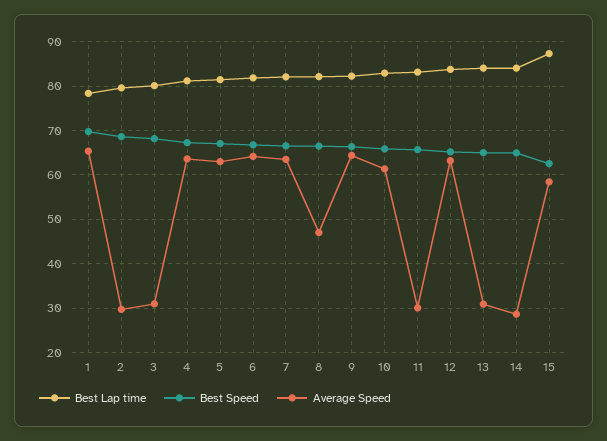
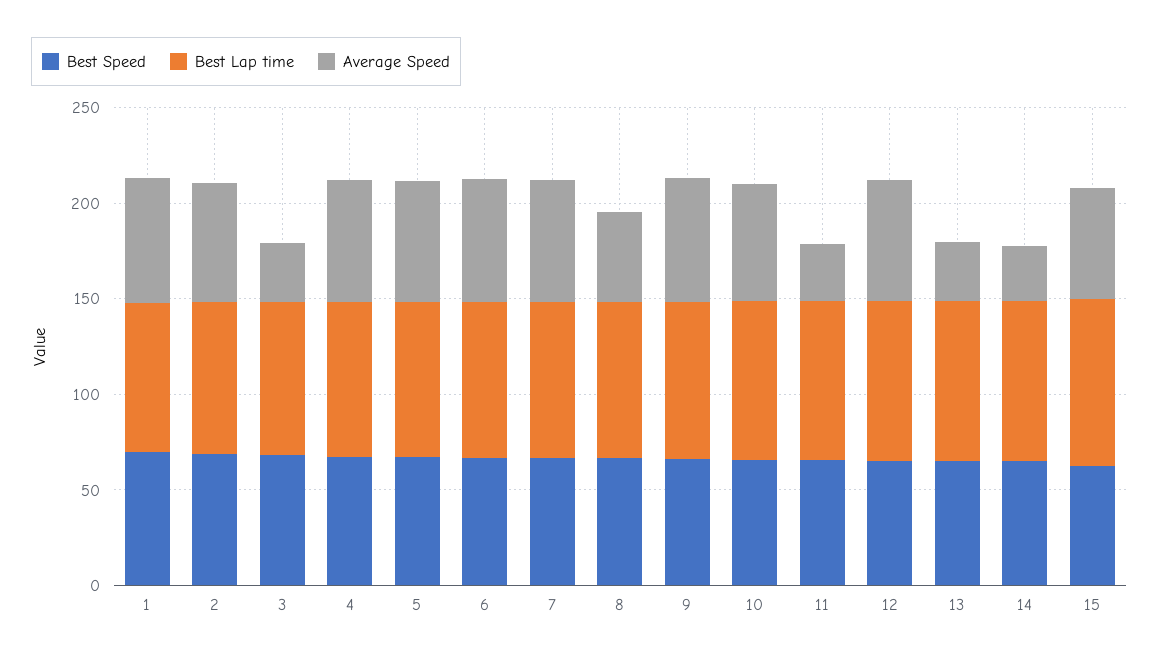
  {
    "Best Lap time": {
      "1": 78,
      "2": 80,
      "3": 80,
      "4": 82,
      "5": 82,
      "6": 82,
      "7": 82,
      "8": 82,
      "9": 82,
      "10": 82,
      "11": 84,
      "12": 84,
      "13": 84,
      "14": 84,
      "15": 88
    },
    "Best Speed": {
      "1": 70,
      "2": 68,
      "3": 68,
      "4": 68,
      "5": 68,
      "6": 66,
      "7": 66,
      "8": 66,
      "9": 66,
      "10": 66,
      "11": 66,
      "12": 66,
      "13": 66,
      "14": 64,
      "15": 62
    },
    "Average Speed": {
      "1": 66,
-     "2": 30,
+     "2": 60,
      "3": 32,
      "4": 64,
      "5": 64,
      "6": 64,
      "7": 64,
      "8": 48,
      "9": 64,
      "10": 62,
      "11": 30,
      "12": 64,
      "13": 30,
      "14": 28,
      "15": 58
    }
  }

